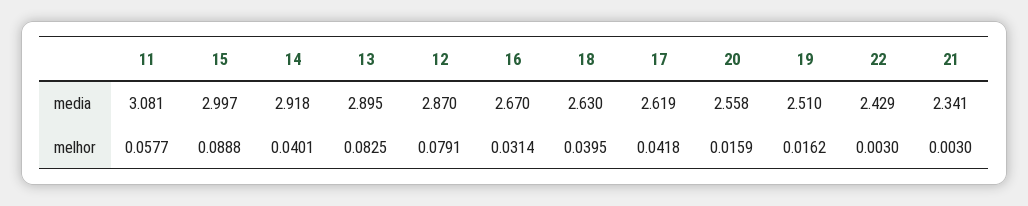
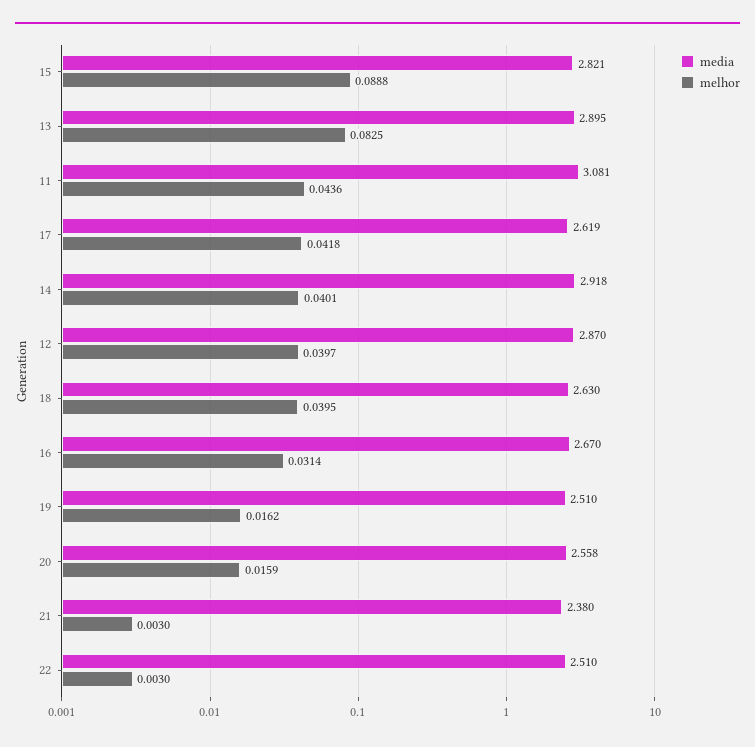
  {
    "media": {
      "11": 3.081,
-     "15": 2.997,
+     "15": 2.821,
      "14": 2.918,
      "13": 2.895,
      "12": 2.87,
      "16": 2.67,
      "18": 2.63,
      "17": 2.619,
      "20": 2.558,
      "19": 2.51,
-     "22": 2.429,
+     "22": 2.51,
-     "21": 2.341
+     "21": 2.38
    },
    "melhor": {
-     "11": 0.0577,
+     "11": 0.0436,
      "15": 0.0888,
      "14": 0.0401,
      "13": 0.0825,
-     "12": 0.0791,
+     "12": 0.0397,
      "16": 0.0314,
      "18": 0.0395,
      "17": 0.0418,
      "20": 0.0159,
      "19": 0.0162,
      "22": 0.003,
      "21": 0.003
    }
  }

